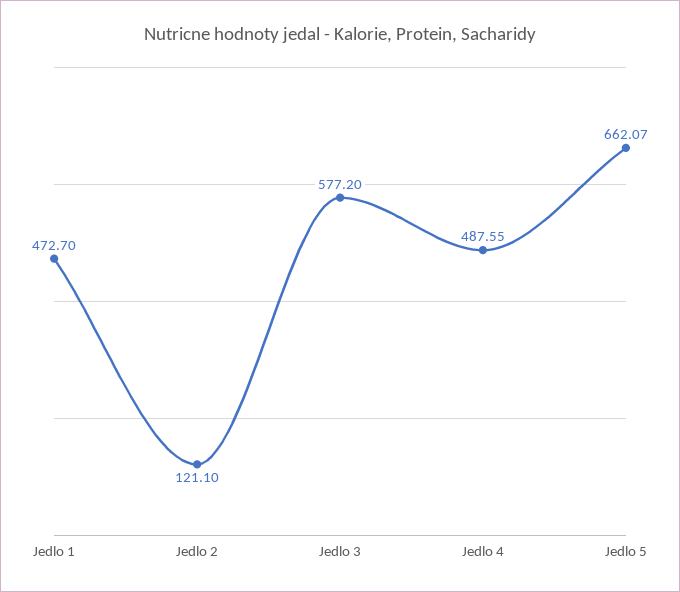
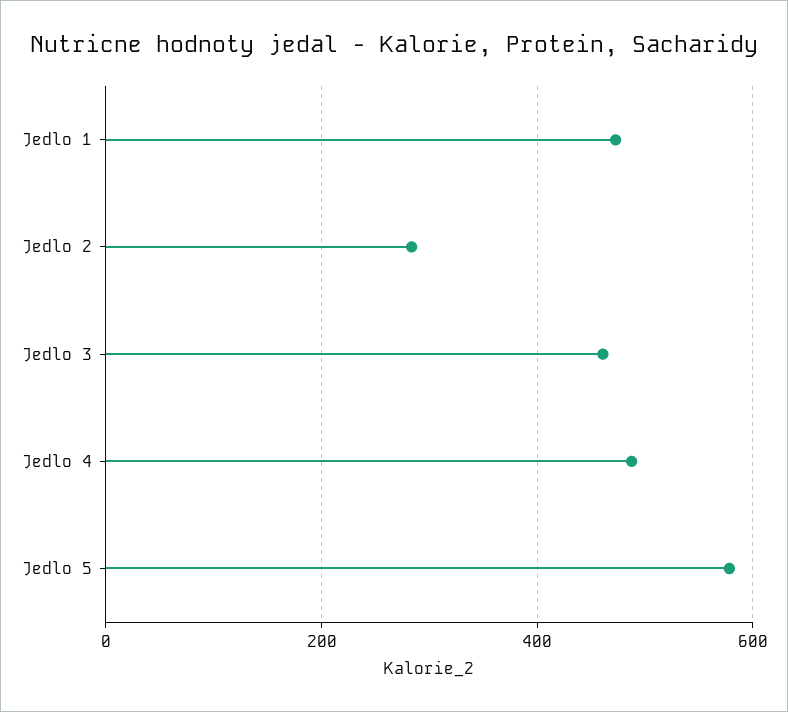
  {
    "Jedlo 1": 472.7,
-   "Jedlo 2": 121.1,
+   "Jedlo 2": 280,
-   "Jedlo 3": 577.2,
+   "Jedlo 3": 460,
    "Jedlo 4": 487.55,
-   "Jedlo 5": 662.07
+   "Jedlo 5": 580
  }

